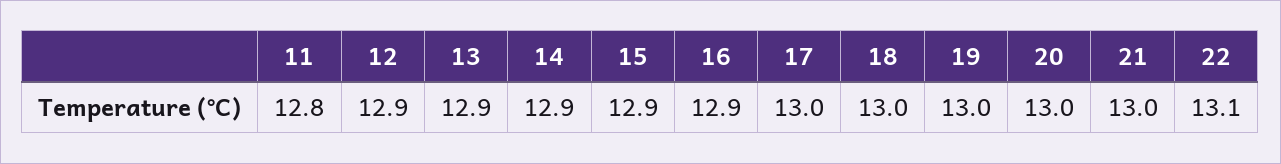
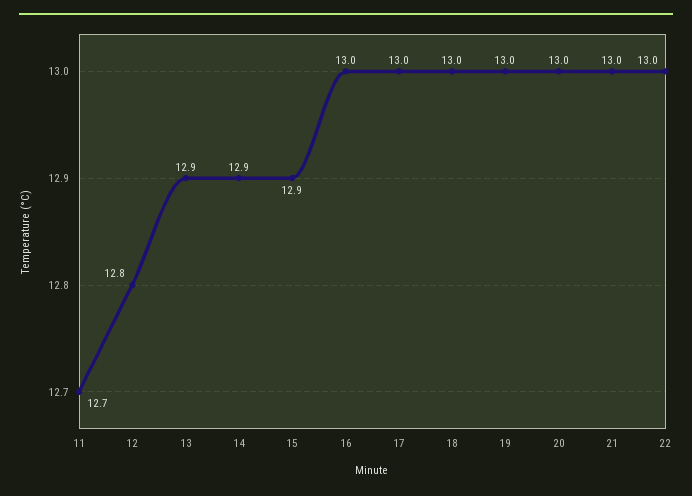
  {
-   "11": 12.8,
+   "11": 12.7,
-   "12": 12.9,
+   "12": 12.8,
    "13": 12.9,
    "14": 12.9,
    "15": 12.9,
-   "16": 12.9,
+   "16": 13,
    "17": 13,
    "18": 13,
    "19": 13,
    "20": 13,
    "21": 13,
-   "22": 13.1
+   "22": 13
  }

